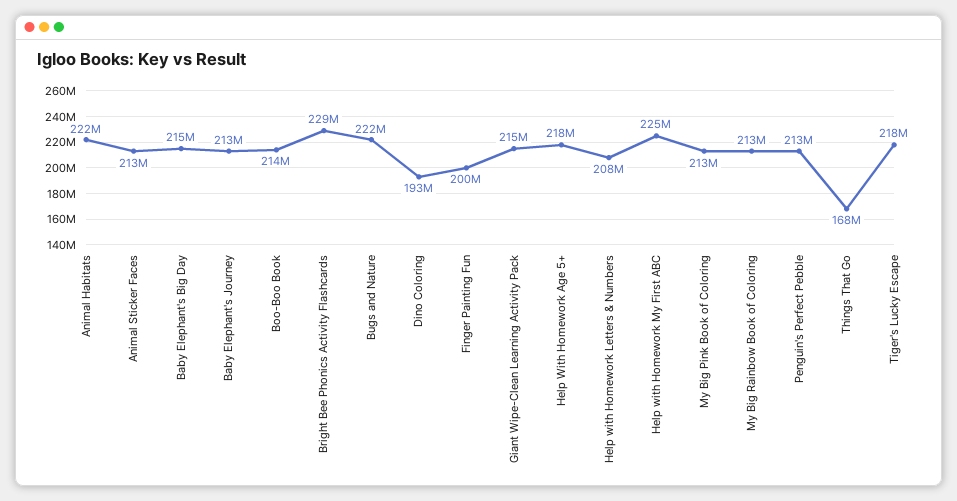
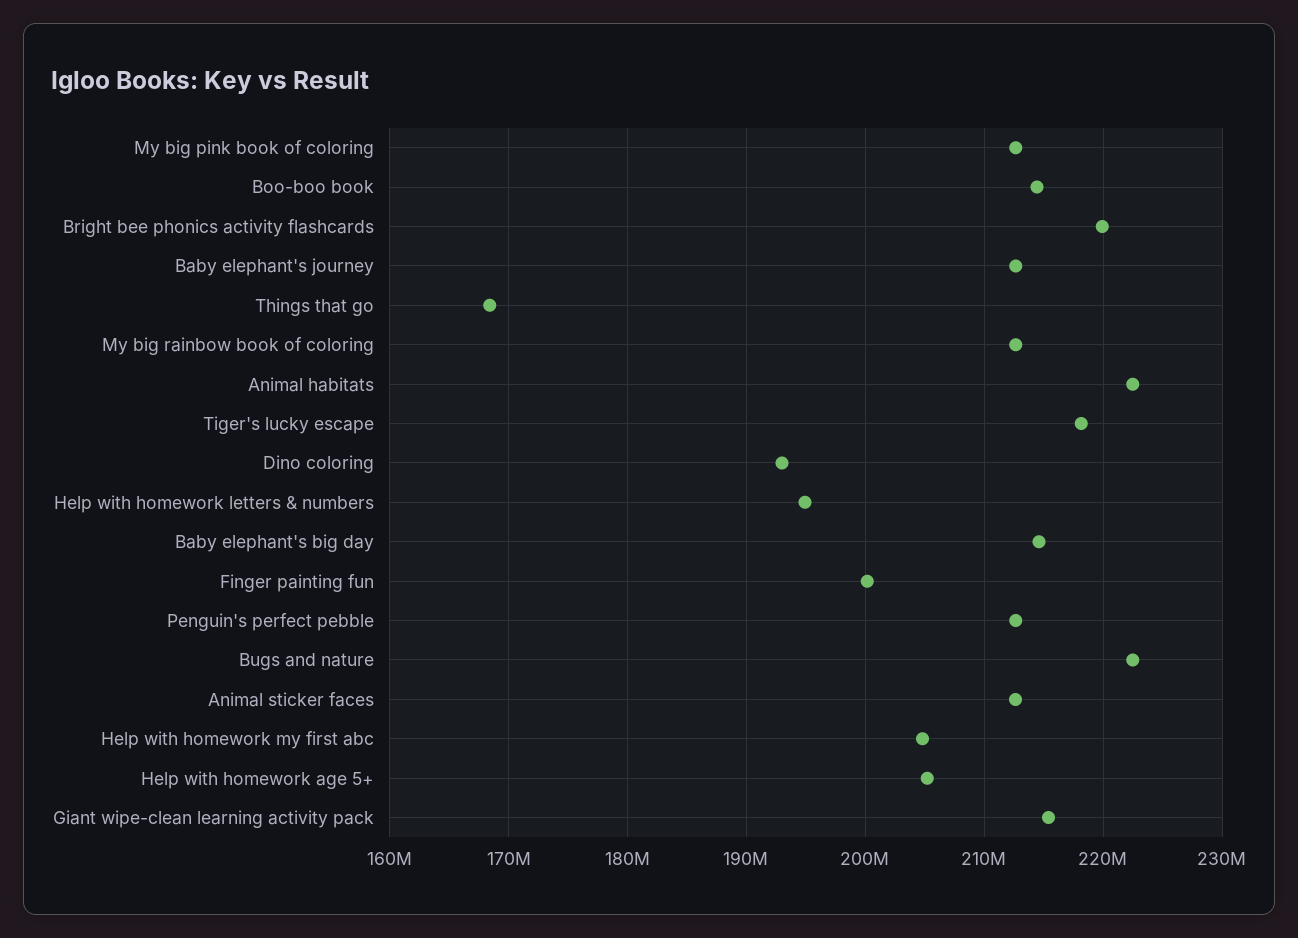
  {
    "Animal Habitats": 222000000,
    "Animal Sticker Faces": 213000000,
    "Baby Elephant's Big Day": 215000000,
    "Baby Elephant's Journey": 213000000,
    "Boo-Boo Book": 214000000,
-   "Bright Bee Phonics Activity Flashcards": 229000000,
+   "Bright Bee Phonics Activity Flashcards": 220000000,
    "Bugs and Nature": 222000000,
    "Dino Coloring": 193000000,
    "Finger Painting Fun": 200000000,
    "Giant Wipe-Clean Learning Activity Pack": 215000000,
-   "Help With Homework Age 5+": 218000000,
+   "Help With Homework Age 5+": 205000000,
-   "Help with Homework Letters & Numbers": 208000000,
+   "Help with Homework Letters & Numbers": 195000000,
-   "Help with Homework My First ABC": 225000000,
+   "Help with Homework My First ABC": 205000000,
    "My Big Pink Book of Coloring": 213000000,
    "My Big Rainbow Book of Coloring": 213000000,
    "Penguin's Perfect Pebble": 213000000,
    "Things That Go": 168000000,
    "Tiger's Lucky Escape": 218000000
  }

